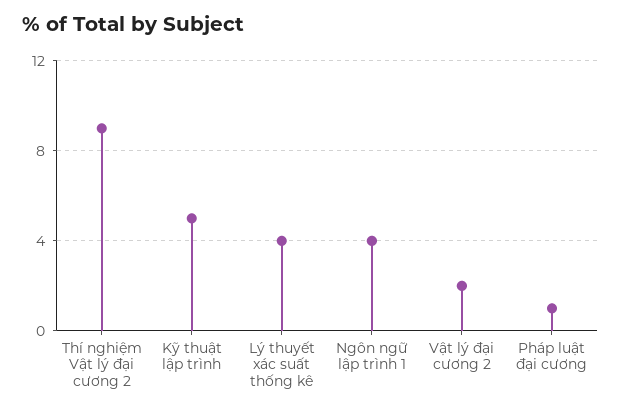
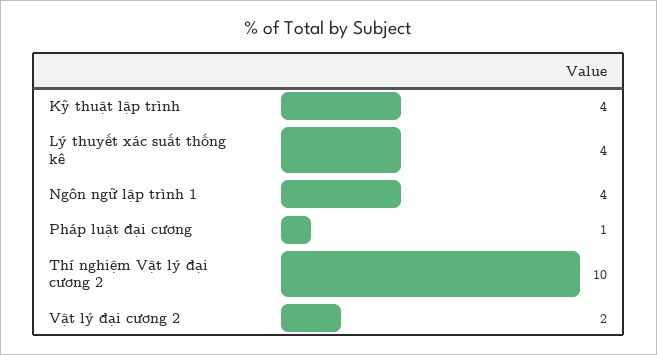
  {
-   "Thí nghiệm Vật lý đại cương 2": 9,
+   "Thí nghiệm Vật lý đại cương 2": 10,
-   "Kỹ thuật lập trình": 5,
+   "Kỹ thuật lập trình": 4,
    "Lý thuyết xác suất thống kê": 4,
    "Ngôn ngữ lập trình 1": 4,
    "Vật lý đại cương 2": 2,
    "Pháp luật đại cương": 1
  }

